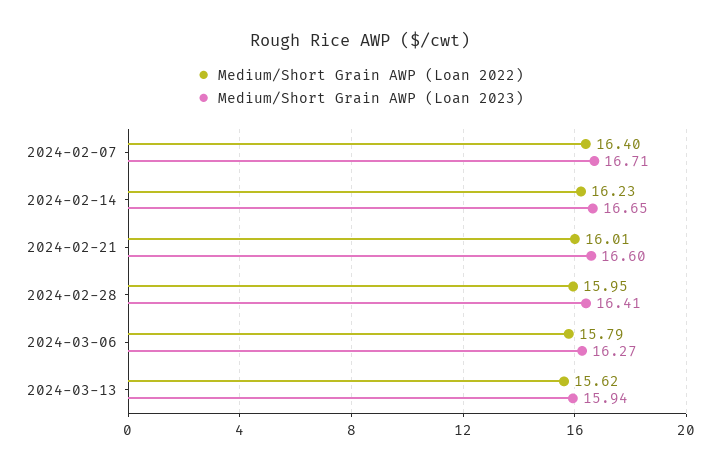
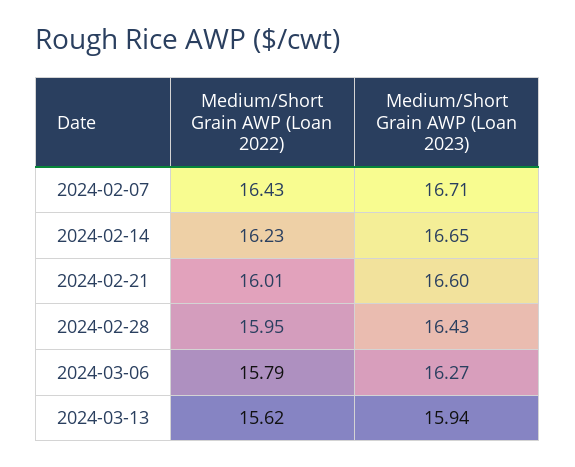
  {
    "Medium/Short Grain AWP (Loan 2022)": {
-     "2024-02-07": 16.4,
+     "2024-02-07": 16.43,
      "2024-02-14": 16.23,
      "2024-02-21": 16.01,
      "2024-02-28": 15.95,
      "2024-03-06": 15.79,
      "2024-03-13": 15.62
    },
    "Medium/Short Grain AWP (Loan 2023)": {
      "2024-02-07": 16.71,
      "2024-02-14": 16.65,
      "2024-02-21": 16.6,
-     "2024-02-28": 16.41,
+     "2024-02-28": 16.43,
      "2024-03-06": 16.27,
      "2024-03-13": 15.94
    }
  }

